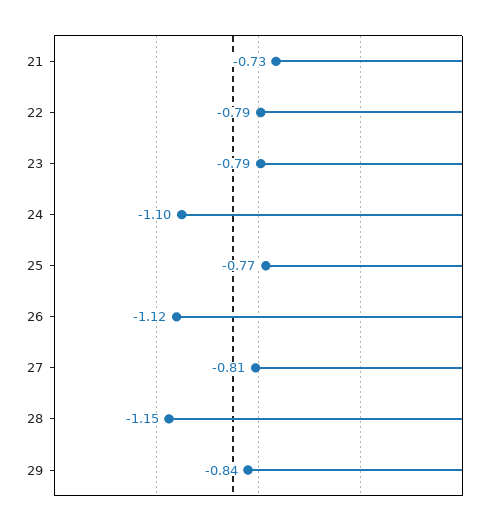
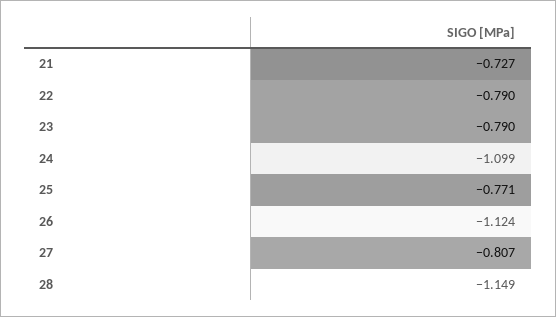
  {
    "21": -0.727,
    "22": -0.79,
    "23": -0.79,
    "24": -1.099,
    "25": -0.771,
    "26": -1.124,
    "27": -0.807,
-   "28": -1.149,
+   "28": -1.149
-   "29": -0.84
  }

